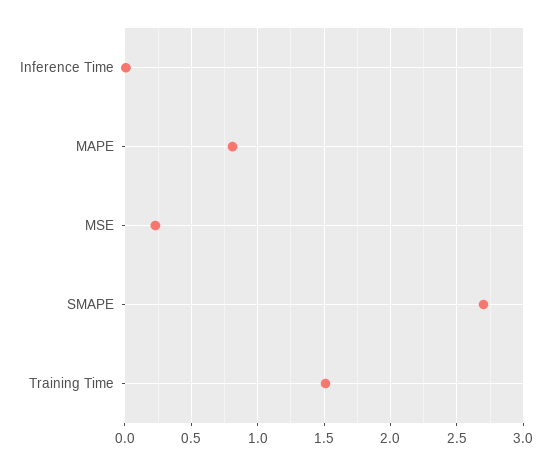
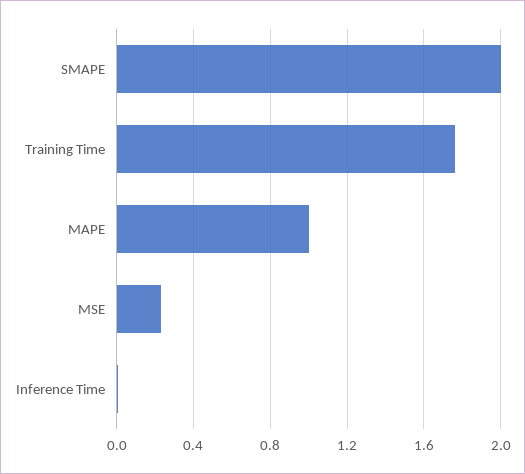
  {
    "Inference Time": 0,
-   "MAPE": 0.8,
+   "MAPE": 1,
    "MSE": 0.25,
-   "SMAPE": 2.7,
+   "SMAPE": 2,
-   "Training Time": 1.5
+   "Training Time": 1.75
  }

